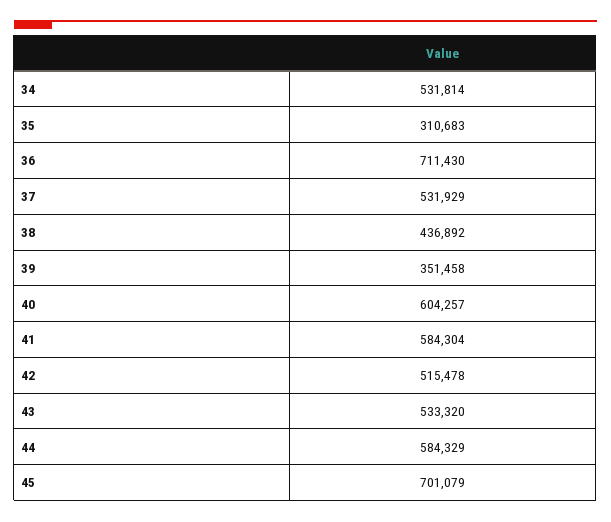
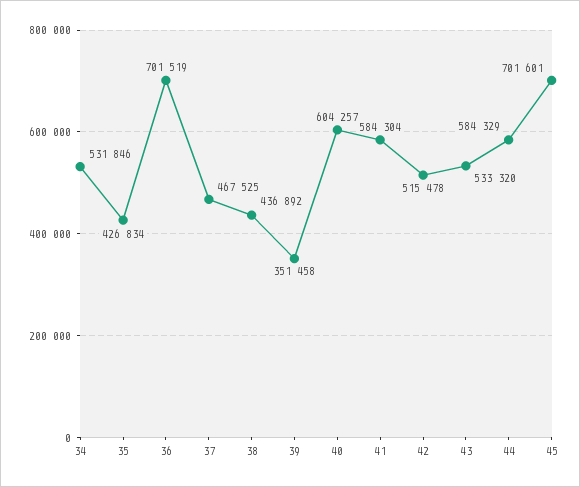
  {
-   "34": 531814,
+   "34": 531846,
-   "35": 310683,
+   "35": 426834,
-   "36": 711430,
+   "36": 701519,
-   "37": 531929,
+   "37": 467525,
    "38": 436892,
    "39": 351458,
    "40": 604257,
    "41": 584304,
    "42": 515478,
    "43": 533320,
    "44": 584329,
-   "45": 701079
+   "45": 701601
  }

